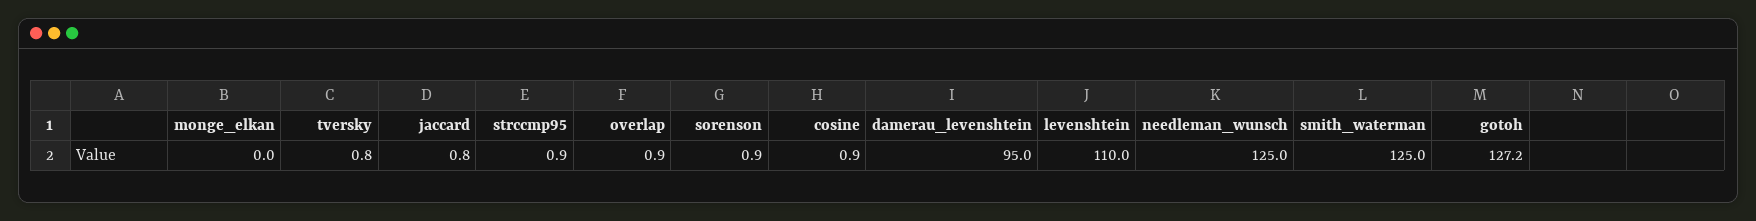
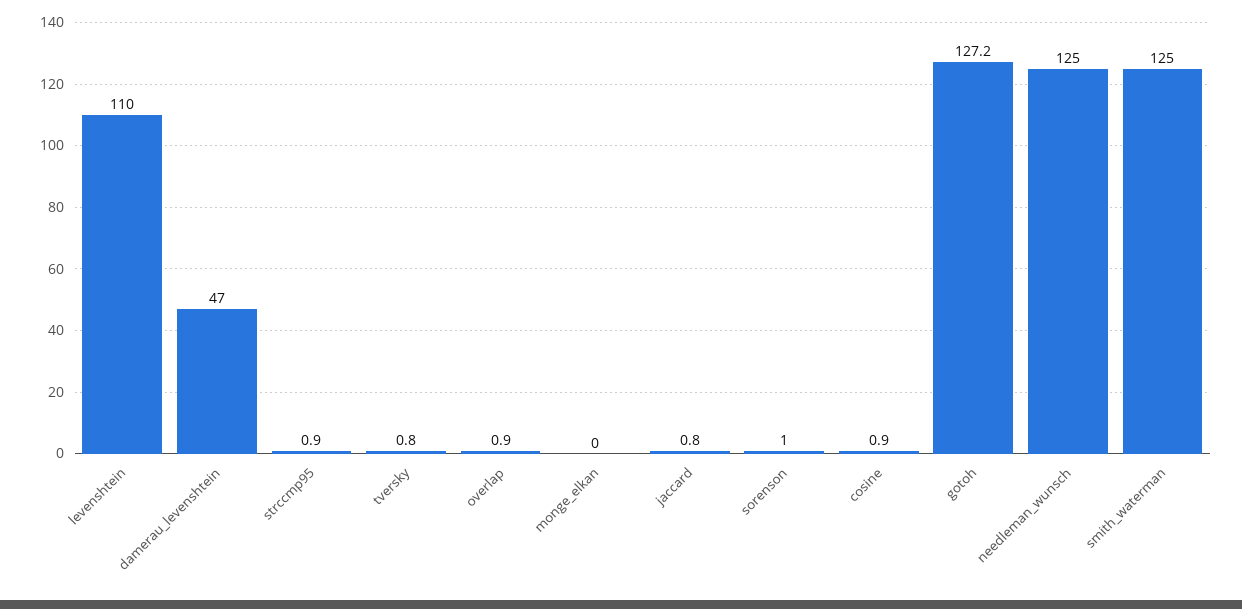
  {
    "monge_elkan": 0,
    "tversky": 0.8,
    "jaccard": 0.8,
    "strccmp95": 0.9,
    "overlap": 0.9,
-   "sorenson": 0.9,
+   "sorenson": 1,
    "cosine": 0.9,
-   "damerau_levenshtein": 95,
+   "damerau_levenshtein": 47,
    "levenshtein": 110,
    "needleman_wunsch": 125,
    "smith_waterman": 125,
    "gotoh": 127.2
  }

